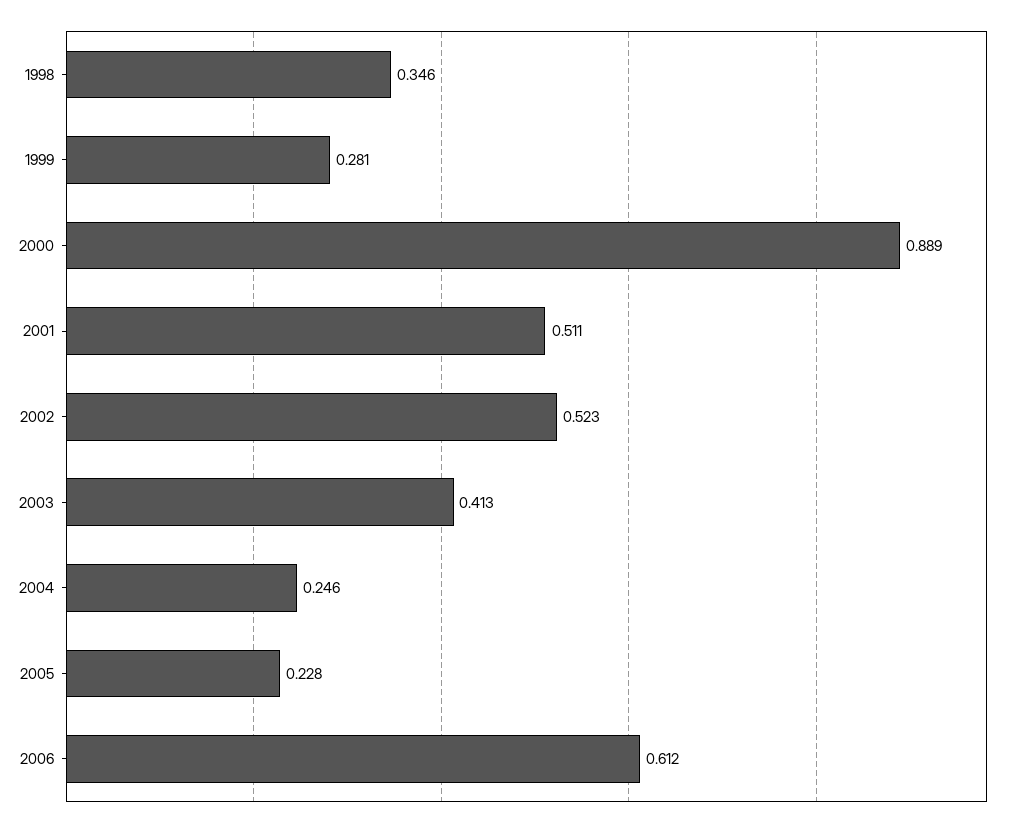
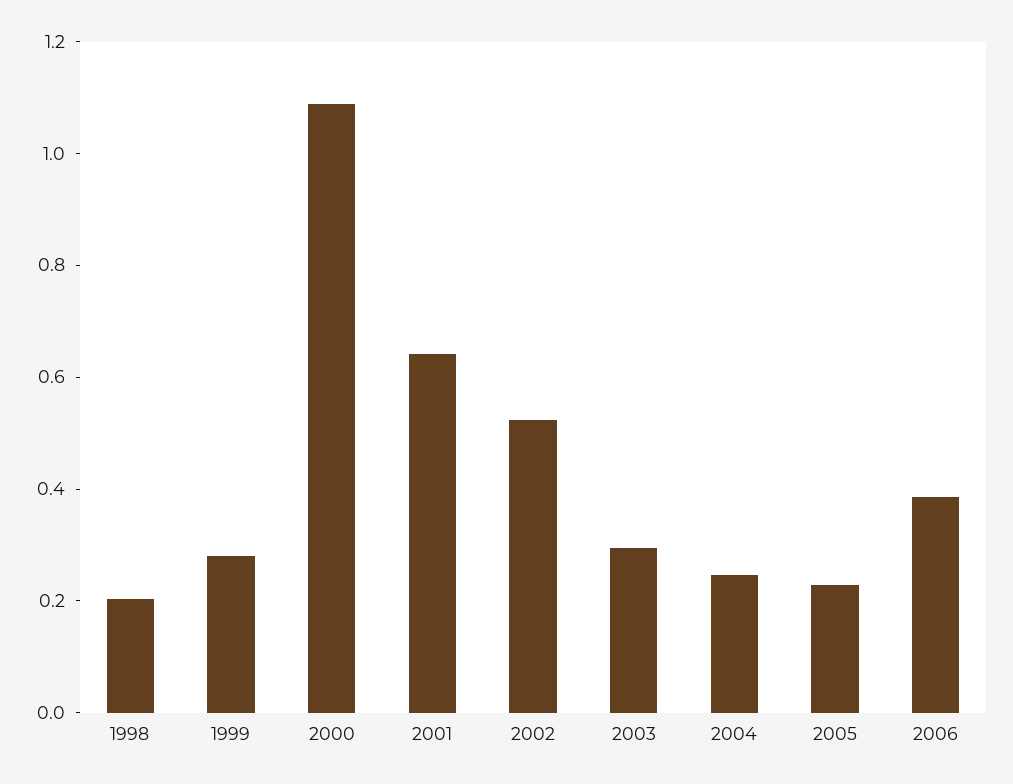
  {
-   "1998": 0.346,
+   "1998": 0.2,
    "1999": 0.281,
-   "2000": 0.889,
+   "2000": 1.1,
-   "2001": 0.511,
+   "2001": 0.65,
    "2002": 0.523,
-   "2003": 0.413,
+   "2003": 0.3,
    "2004": 0.246,
    "2005": 0.228,
-   "2006": 0.612
+   "2006": 0.4
  }

